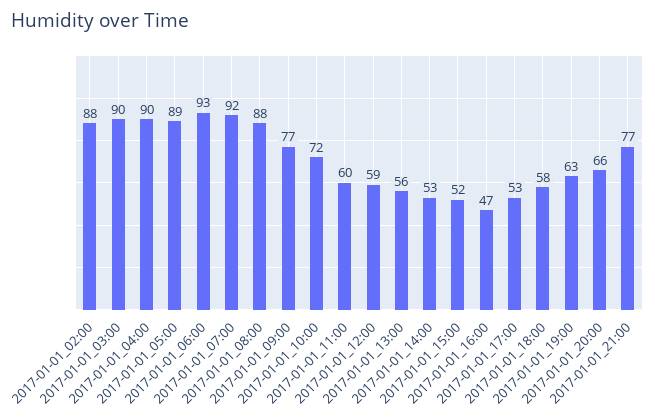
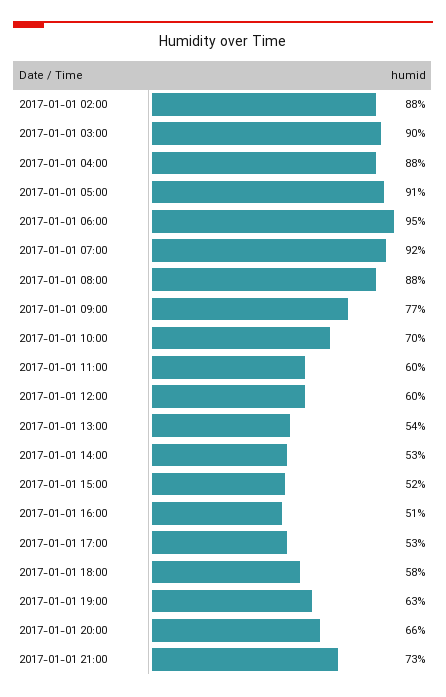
  {
    "2017-01-01_02:00": 88,
    "2017-01-01_03:00": 90,
-   "2017-01-01_04:00": 90,
+   "2017-01-01_04:00": 88,
-   "2017-01-01_05:00": 89,
+   "2017-01-01_05:00": 91,
-   "2017-01-01_06:00": 93,
+   "2017-01-01_06:00": 95,
    "2017-01-01_07:00": 92,
    "2017-01-01_08:00": 88,
    "2017-01-01_09:00": 77,
-   "2017-01-01_10:00": 72,
+   "2017-01-01_10:00": 70,
    "2017-01-01_11:00": 60,
-   "2017-01-01_12:00": 59,
+   "2017-01-01_12:00": 60,
-   "2017-01-01_13:00": 56,
+   "2017-01-01_13:00": 54,
    "2017-01-01_14:00": 53,
    "2017-01-01_15:00": 52,
-   "2017-01-01_16:00": 47,
+   "2017-01-01_16:00": 51,
    "2017-01-01_17:00": 53,
    "2017-01-01_18:00": 58,
    "2017-01-01_19:00": 63,
    "2017-01-01_20:00": 66,
-   "2017-01-01_21:00": 77
+   "2017-01-01_21:00": 73
  }

